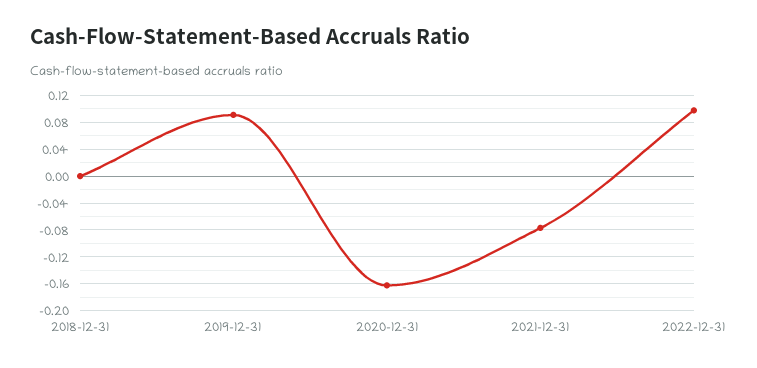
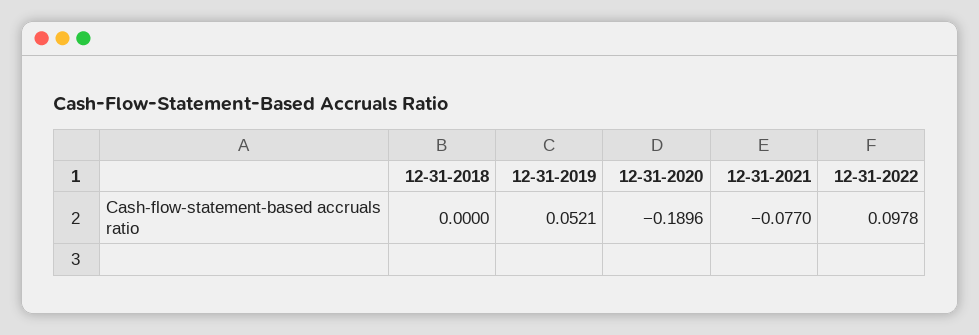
  {
    "2018-12-31": 0,
-   "2019-12-31": 0.09,
+   "2019-12-31": 0.0521,
-   "2020-12-31": -0.16,
+   "2020-12-31": -0.1896,
    "2021-12-31": -0.077,
    "2022-12-31": 0.0978
  }

